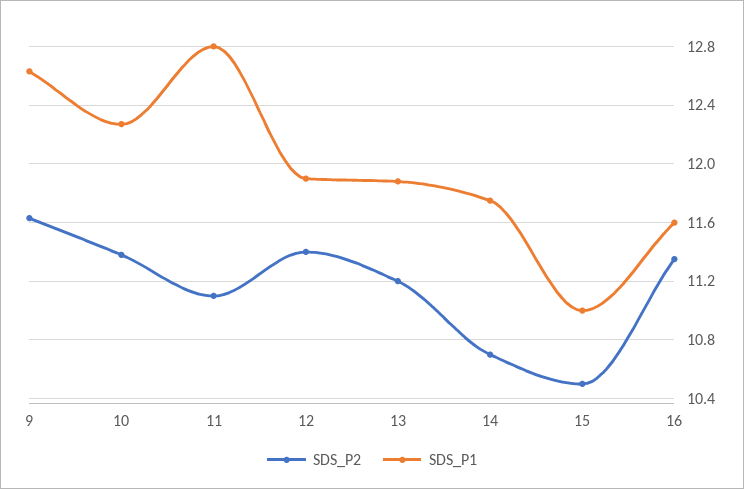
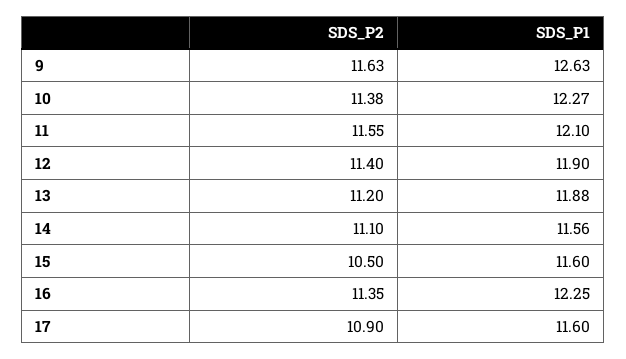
  {
    "SDS_P2": {
      "9": 11.63,
      "10": 11.38,
-     "11": 11.1,
+     "11": 11.55,
      "12": 11.4,
      "13": 11.2,
-     "14": 10.7,
+     "14": 11.1,
      "15": 10.5,
-     "16": 11.35
+     "16": 11.35,
+     "17": 10.9
    },
    "SDS_P1": {
      "9": 12.63,
      "10": 12.27,
-     "11": 12.8,
+     "11": 12.1,
      "12": 11.9,
      "13": 11.88,
-     "14": 11.75,
+     "14": 11.56,
-     "15": 11,
+     "15": 11.6,
-     "16": 11.6
+     "16": 12.25,
+     "17": 11.6
    }
  }

